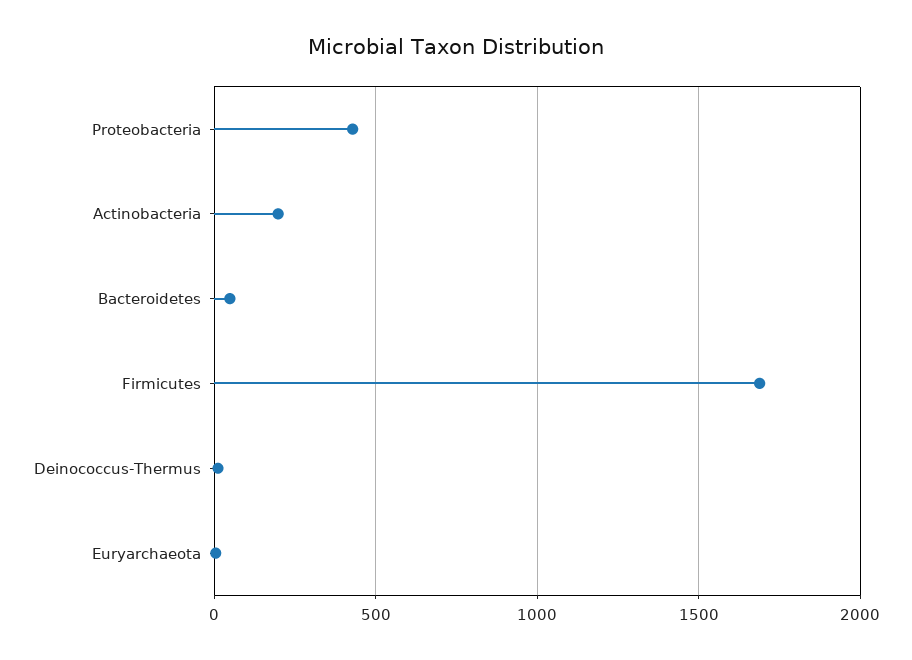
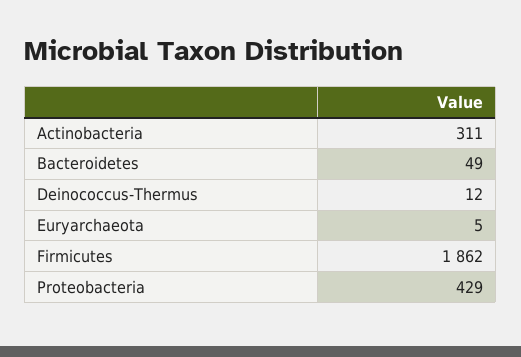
  {
    "Proteobacteria": 429,
-   "Actinobacteria": 200,
+   "Actinobacteria": 311,
    "Bacteroidetes": 49,
-   "Firmicutes": 1700,
+   "Firmicutes": 1862,
    "Deinococcus-Thermus": 12,
    "Euryarchaeota": 5
  }

